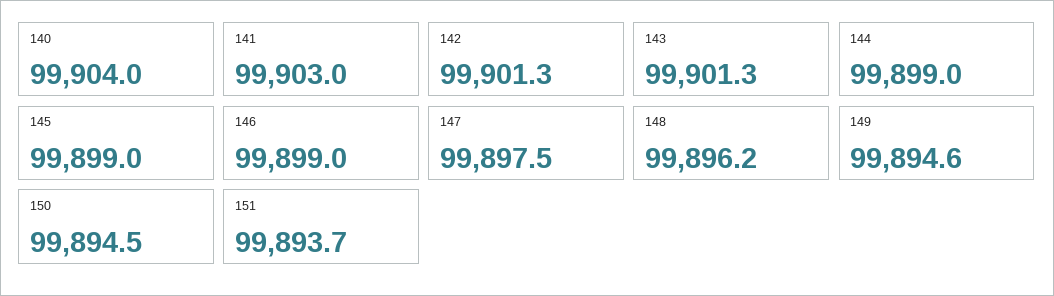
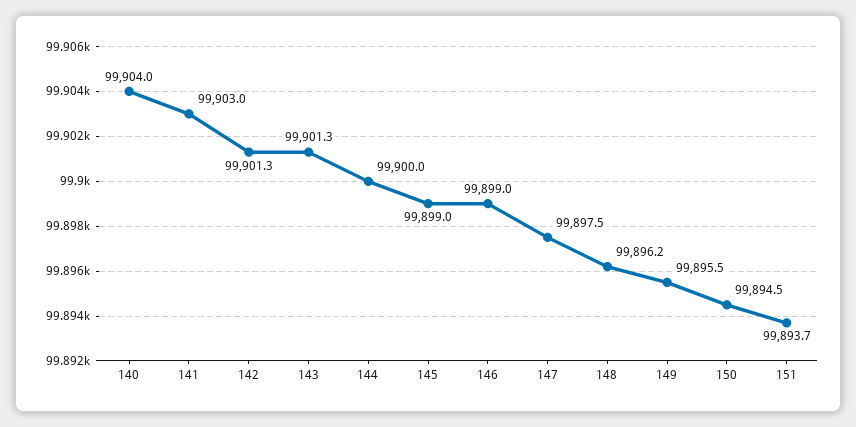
  {
    "140": 99904,
    "141": 99903,
    "142": 99901.3,
    "143": 99901.3,
-   "144": 99899,
+   "144": 99900,
    "145": 99899,
    "146": 99899,
    "147": 99897.5,
    "148": 99896.2,
-   "149": 99894.6,
+   "149": 99895.5,
    "150": 99894.5,
    "151": 99893.7
  }

